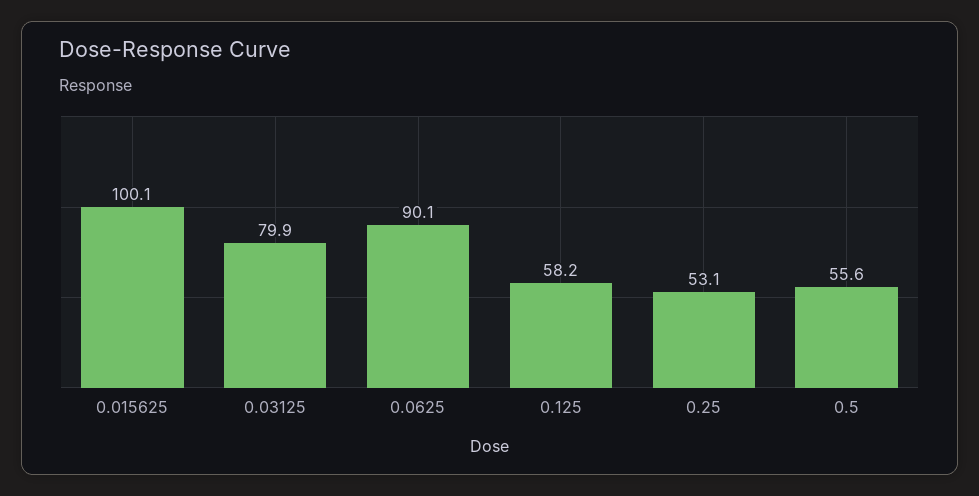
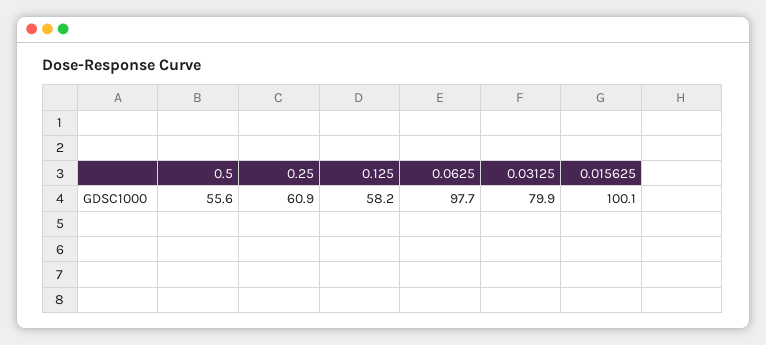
  {
    "0.015625": 100.1,
    "0.03125": 79.9,
-   "0.0625": 90.1,
+   "0.0625": 97.7,
    "0.125": 58.2,
-   "0.25": 53.1,
+   "0.25": 60.9,
    "0.5": 55.6
  }

